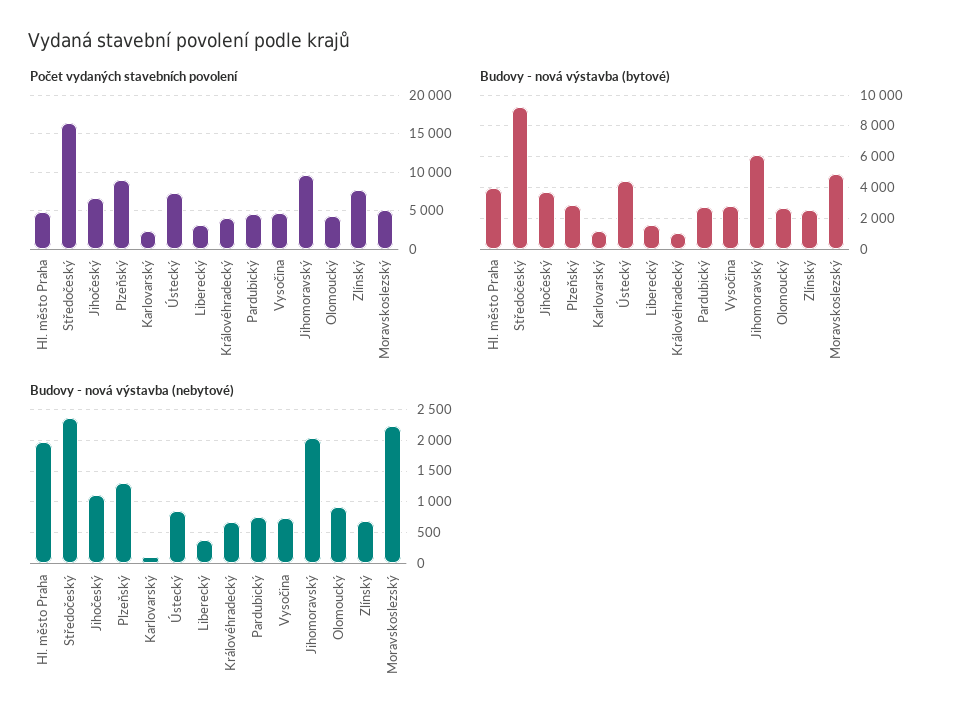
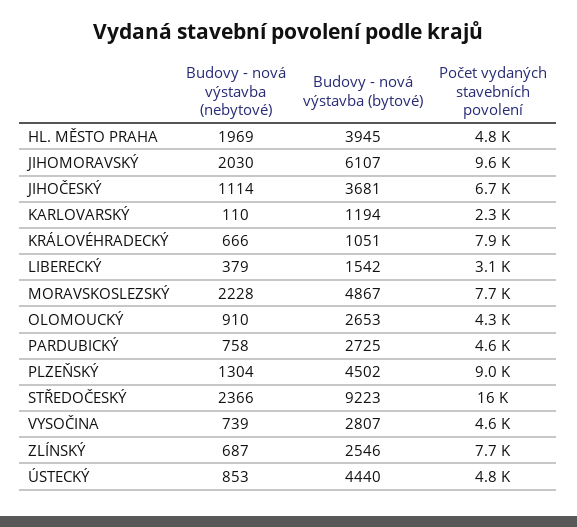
  {
    "Počet vydaných stavebních povolení": {
      "Hl. město Praha": 4800,
      "Středočeský": 16000,
      "Jihočeský": 6700,
      "Plzeňský": 9000,
      "Karlovarský": 2300,
-     "Ústecký": 7000,
+     "Ústecký": 4800,
      "Liberecký": 3100,
-     "Královéhradecký": 4000,
+     "Královéhradecký": 7900,
      "Pardubický": 4600,
      "Vysočina": 4600,
      "Jihomoravský": 9600,
      "Olomoucký": 4300,
      "Zlínský": 7700,
-     "Moravskoslezský": 5000
+     "Moravskoslezský": 7700
    },
    "Budovy - nová výstavba (bytové)": {
      "Hl. město Praha": 3945,
      "Středočeský": 9223,
      "Jihočeský": 3681,
-     "Plzeňský": 3000,
+     "Plzeňský": 4502,
      "Karlovarský": 1194,
      "Ústecký": 4440,
      "Liberecký": 1542,
      "Královéhradecký": 1051,
      "Pardubický": 2725,
      "Vysočina": 2807,
      "Jihomoravský": 6107,
      "Olomoucký": 2653,
      "Zlínský": 2546,
      "Moravskoslezský": 4867
    },
    "Budovy - nová výstavba (nebytové)": {
      "Hl. město Praha": 1969,
      "Středočeský": 2366,
      "Jihočeský": 1114,
      "Plzeňský": 1304,
      "Karlovarský": 110,
      "Ústecký": 853,
      "Liberecký": 379,
      "Královéhradecký": 666,
      "Pardubický": 758,
      "Vysočina": 739,
      "Jihomoravský": 2030,
      "Olomoucký": 910,
      "Zlínský": 687,
      "Moravskoslezský": 2228
    }
  }

